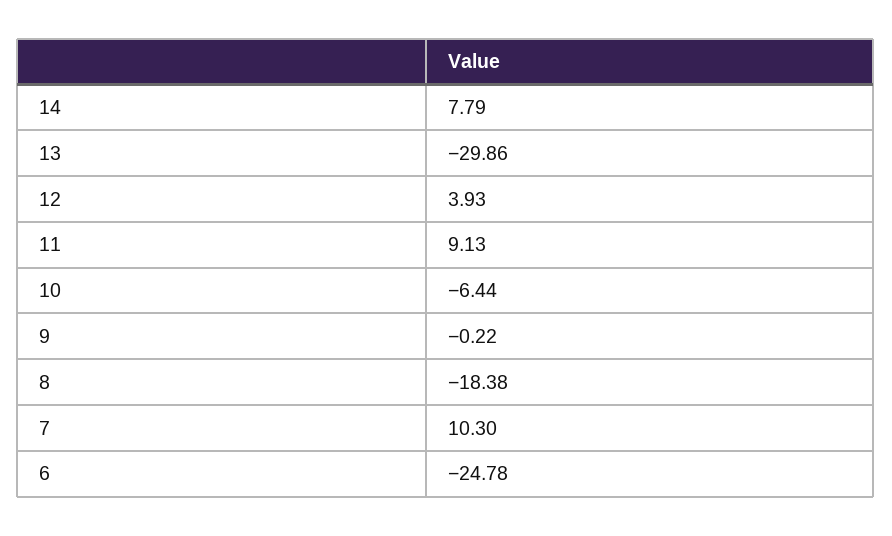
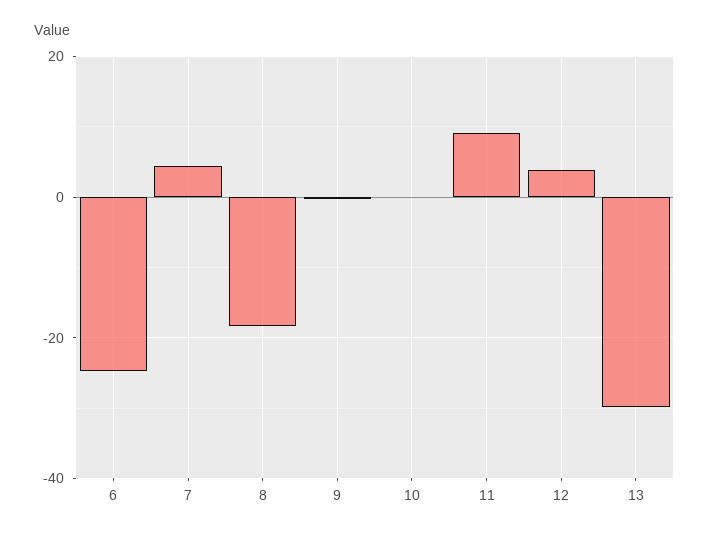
  {
-   "14": 7.79,
    "13": -29.86,
    "12": 3.93,
    "11": 9.13,
-   "10": -6.44,
+   "10": 0,
    "9": -0.22,
    "8": -18.38,
-   "7": 10.3,
+   "7": 4,
    "6": -24.78
  }

